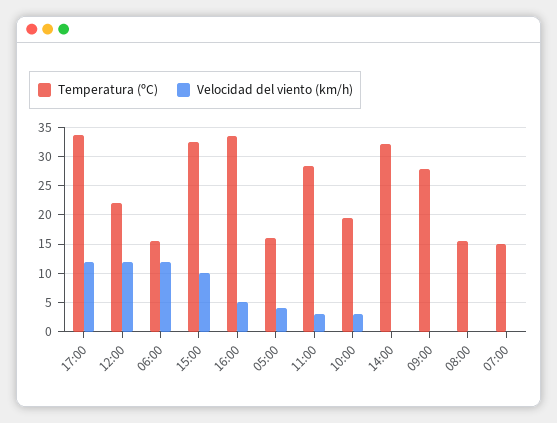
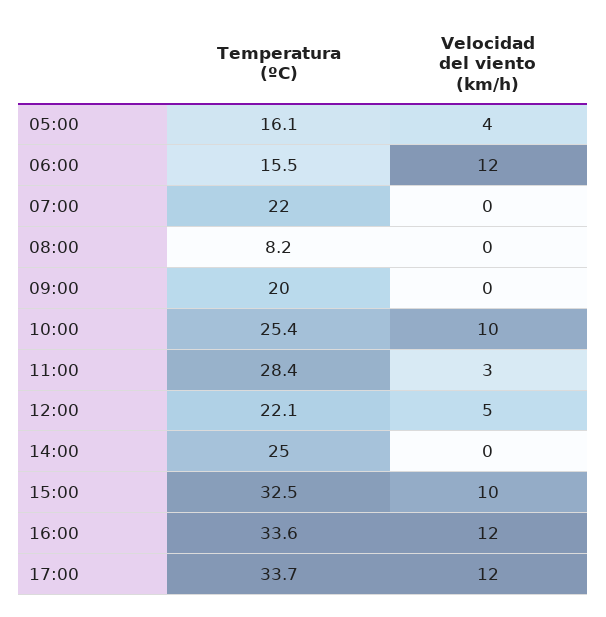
  {
    "Temperatura (ºC)": {
      "17:00": 33.7,
      "12:00": 22.1,
      "06:00": 15.5,
      "15:00": 32.5,
      "16:00": 33.6,
      "05:00": 16.1,
      "11:00": 28.4,
-     "10:00": 20,
+     "10:00": 25.4,
-     "14:00": 32.5,
+     "14:00": 25,
-     "09:00": 27.5,
+     "09:00": 20,
-     "08:00": 15,
+     "08:00": 8.2,
-     "07:00": 15
+     "07:00": 22
    },
    "Velocidad del viento (km/h)": {
      "17:00": 12,
-     "12:00": 12.5,
+     "12:00": 5,
      "06:00": 12,
      "15:00": 10,
-     "16:00": 5,
+     "16:00": 12,
      "05:00": 4,
      "11:00": 3,
-     "10:00": 2.5,
+     "10:00": 10,
      "14:00": 0,
      "09:00": 0,
      "08:00": 0,
      "07:00": 0
    }
  }

